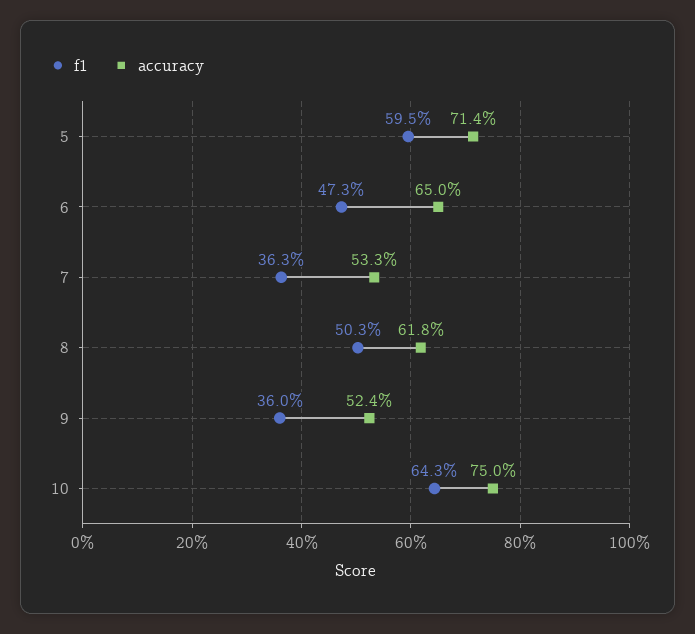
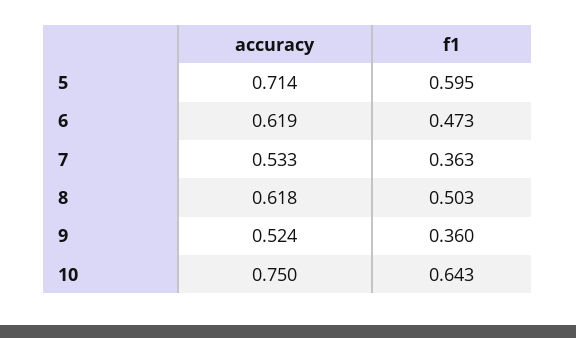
  {
    "f1": {
      "5": 0.595,
      "6": 0.473,
      "7": 0.363,
      "8": 0.503,
      "9": 0.36,
      "10": 0.643
    },
    "accuracy": {
      "5": 0.714,
-     "6": 0.65,
+     "6": 0.619,
      "7": 0.533,
      "8": 0.618,
      "9": 0.524,
      "10": 0.75
    }
  }

